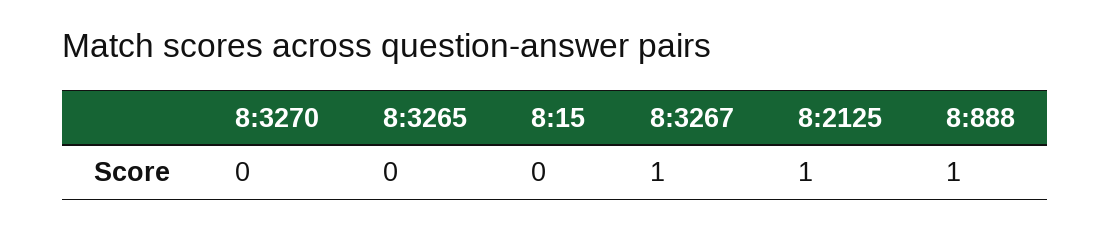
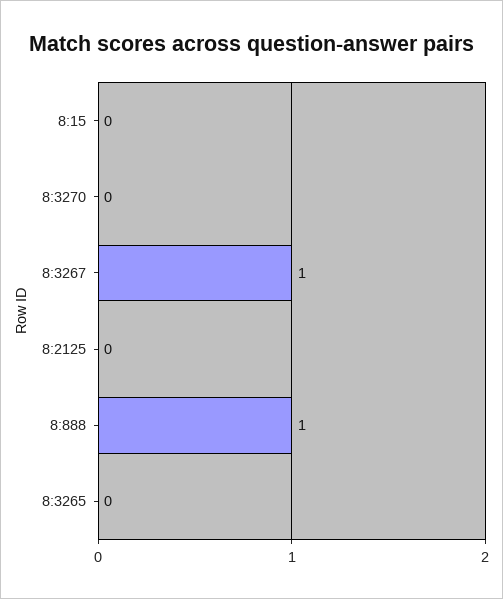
  {
    "8:3270": 0,
    "8:3265": 0,
    "8:15": 0,
    "8:3267": 1,
-   "8:2125": 1,
+   "8:2125": 0,
    "8:888": 1
  }

